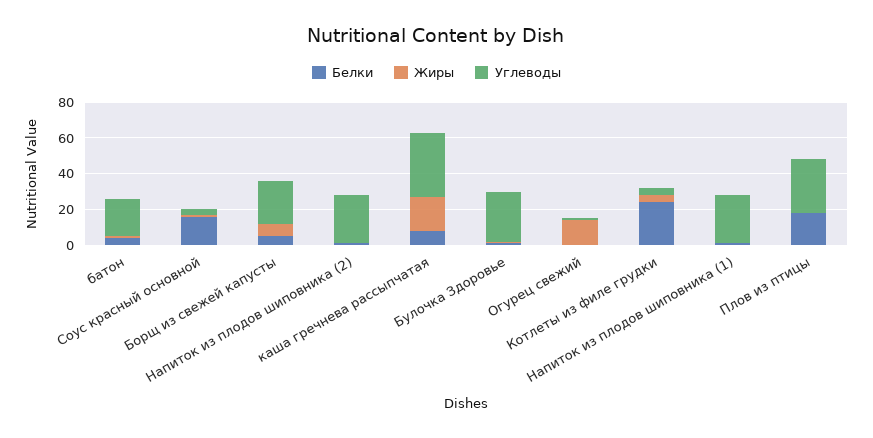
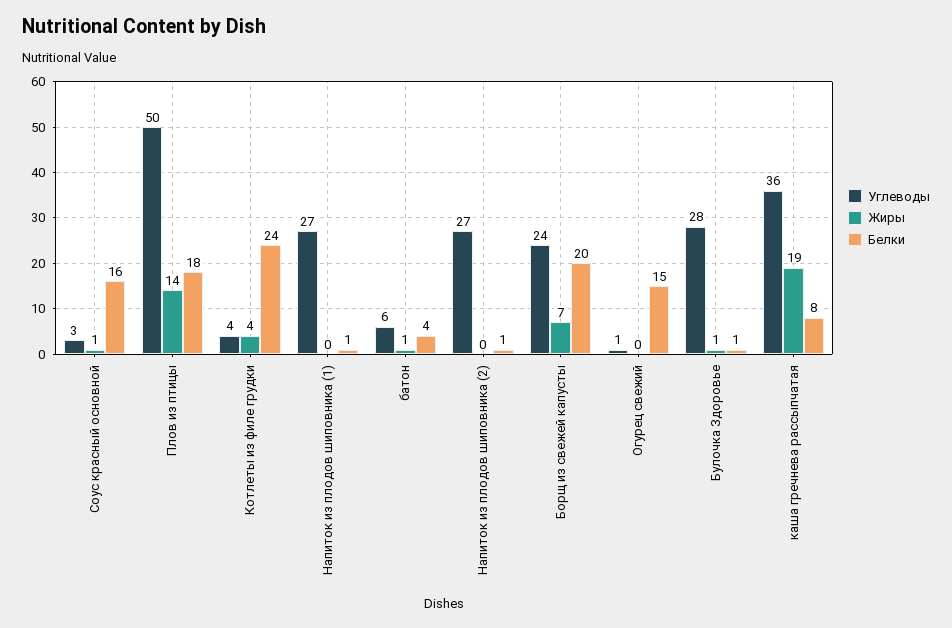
  {
    "Белки": {
      "батон": 4,
      "Соус красный основной": 16,
-     "Борщ из свежей капусты": 5,
+     "Борщ из свежей капусты": 20,
      "Напиток из плодов шиповника (2)": 1,
      "каша гречнева рассыпчатая": 8,
      "Булочка Здоровье": 1,
-     "Огурец свежий": 0,
+     "Огурец свежий": 15,
      "Котлеты из филе грудки": 24,
      "Напиток из плодов шиповника (1)": 1,
      "Плов из птицы": 18
    },
    "Жиры": {
      "батон": 1,
      "Соус красный основной": 1,
      "Борщ из свежей капусты": 7,
      "Напиток из плодов шиповника (2)": 0,
      "каша гречнева рассыпчатая": 19,
      "Булочка Здоровье": 1,
-     "Огурец свежий": 15,
+     "Огурец свежий": 0,
      "Котлеты из филе грудки": 4,
      "Напиток из плодов шиповника (1)": 0,
-     "Плов из птицы": 0
+     "Плов из птицы": 14
    },
    "Углеводы": {
-     "батон": 20,
+     "батон": 6,
      "Соус красный основной": 3,
      "Борщ из свежей капусты": 24,
      "Напиток из плодов шиповника (2)": 27,
      "каша гречнева рассыпчатая": 36,
      "Булочка Здоровье": 28,
      "Огурец свежий": 1,
      "Котлеты из филе грудки": 4,
      "Напиток из плодов шиповника (1)": 27,
-     "Плов из птицы": 30
+     "Плов из птицы": 50
    }
  }

